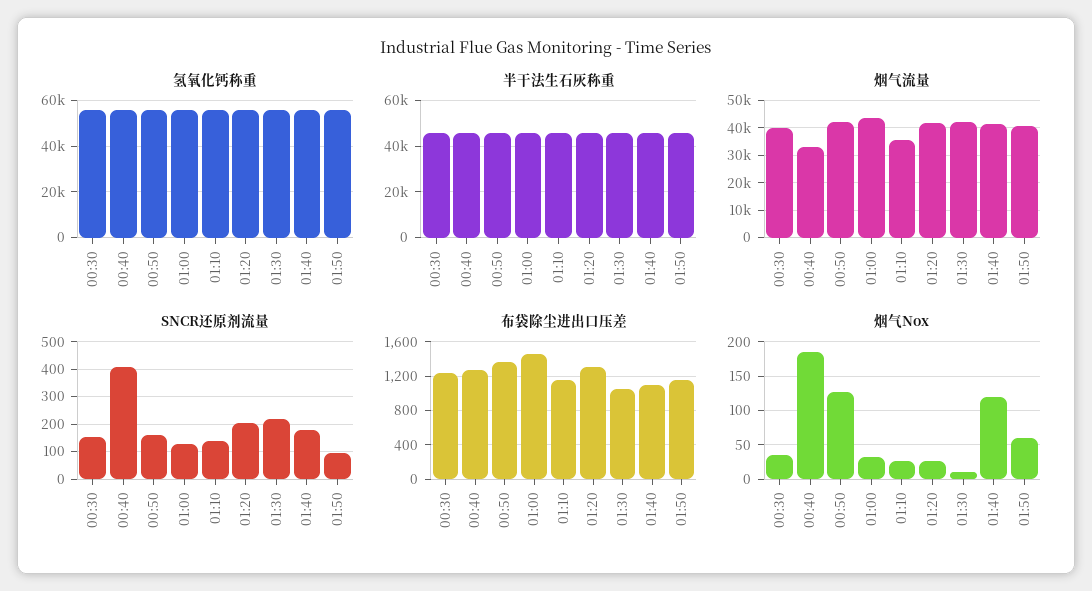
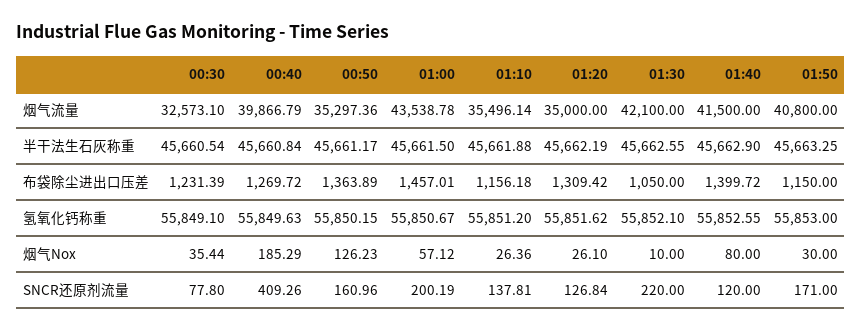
  {
    "氢氧化钙称重": {
      "00:30": 55849.1,
      "00:40": 55849.63,
      "00:50": 55850.15,
      "01:00": 55850.67,
      "01:10": 55851.2,
      "01:20": 55851.62,
      "01:30": 55852.1,
      "01:40": 55852.55,
      "01:50": 55853
    },
    "半干法生石灰称重": {
      "00:30": 45660.54,
      "00:40": 45660.84,
      "00:50": 45661.17,
      "01:00": 45661.5,
      "01:10": 45661.88,
      "01:20": 45662.19,
      "01:30": 45662.55,
      "01:40": 45662.9,
      "01:50": 45663.25
    },
    "烟气流量": {
-     "00:30": 40000,
+     "00:30": 32573.1,
-     "00:40": 32500,
+     "00:40": 39866.79,
-     "00:50": 42500,
+     "00:50": 35297.36,
      "01:00": 43538.78,
      "01:10": 35496.14,
-     "01:20": 42500,
+     "01:20": 35000,
      "01:30": 42100,
      "01:40": 41500,
      "01:50": 40800
    },
    "SNCR还原剂流量": {
-     "00:30": 150,
+     "00:30": 77.8,
      "00:40": 409.26,
      "00:50": 160.96,
-     "01:00": 125,
+     "01:00": 200.19,
      "01:10": 137.81,
-     "01:20": 200,
+     "01:20": 126.84,
      "01:30": 220,
-     "01:40": 175,
+     "01:40": 120,
-     "01:50": 100
+     "01:50": 171
    },
    "布袋除尘进出口压差": {
      "00:30": 1231.39,
      "00:40": 1269.72,
      "00:50": 1363.89,
      "01:00": 1457.01,
      "01:10": 1156.18,
      "01:20": 1309.42,
      "01:30": 1050,
-     "01:40": 1100,
+     "01:40": 1399.72,
      "01:50": 1150
    },
    "烟气Nox": {
      "00:30": 35.44,
      "00:40": 185.29,
      "00:50": 126.23,
-     "01:00": 30,
+     "01:00": 57.12,
      "01:10": 26.36,
      "01:20": 26.1,
      "01:30": 10,
-     "01:40": 120,
+     "01:40": 80,
-     "01:50": 60
+     "01:50": 30
    }
  }

